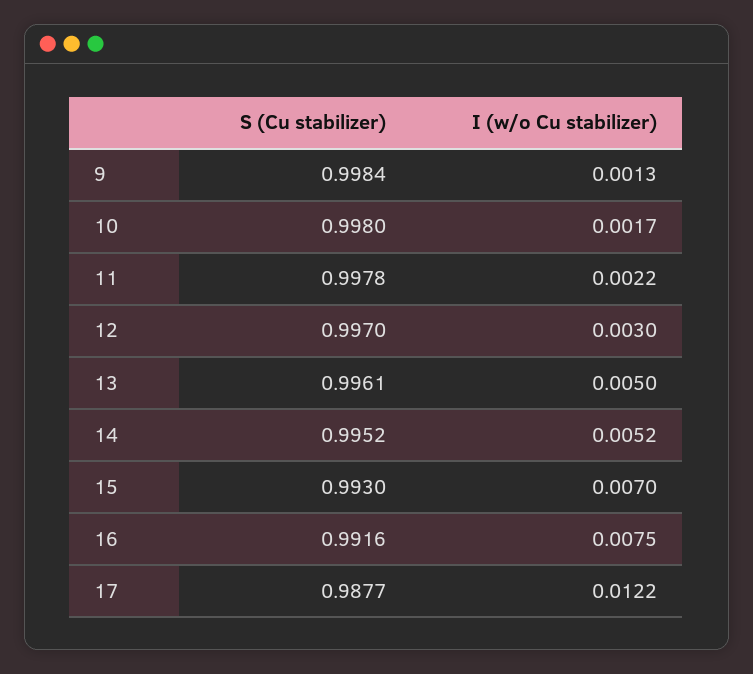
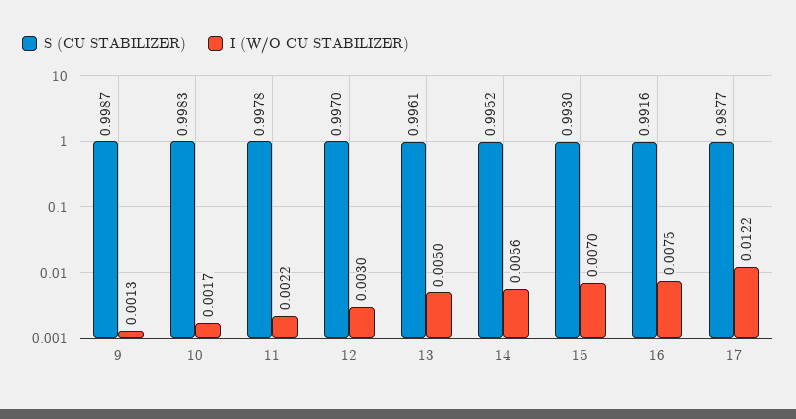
  {
    "S (Cu stabilizer)": {
-     "9": 0.9984,
+     "9": 0.9987,
-     "10": 0.998,
+     "10": 0.9983,
      "11": 0.9978,
      "12": 0.997,
      "13": 0.9961,
      "14": 0.9952,
      "15": 0.993,
      "16": 0.9916,
      "17": 0.9877
    },
    "I (w/o Cu stabilizer)": {
      "9": 0.0013,
      "10": 0.0017,
      "11": 0.0022,
      "12": 0.003,
      "13": 0.005,
-     "14": 0.0052,
+     "14": 0.0056,
      "15": 0.007,
      "16": 0.0075,
      "17": 0.0122
    }
  }

